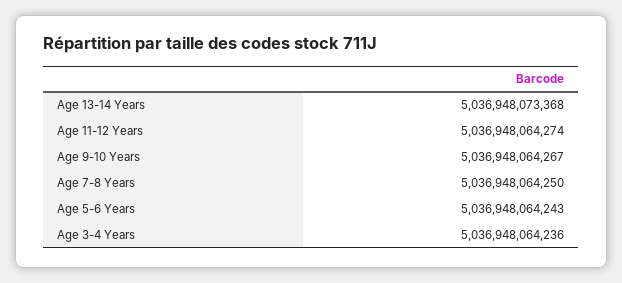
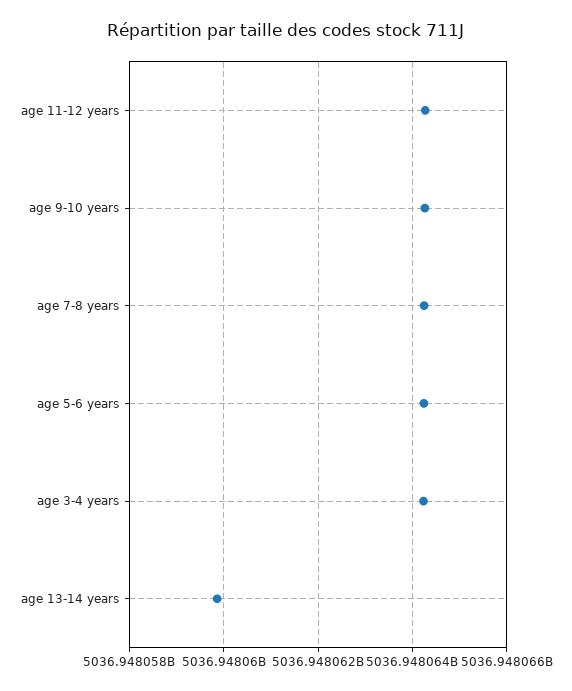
  {
-   "Age 13-14 Years": 5036948073368,
+   "Age 13-14 Years": 5036948059800,
    "Age 11-12 Years": 5036948064274,
    "Age 9-10 Years": 5036948064267,
    "Age 7-8 Years": 5036948064250,
    "Age 5-6 Years": 5036948064243,
    "Age 3-4 Years": 5036948064236
  }

